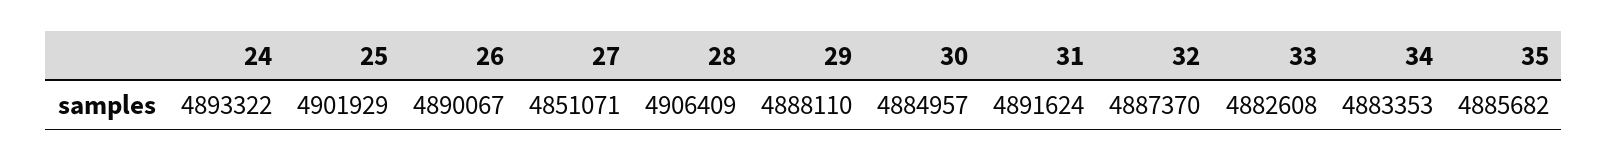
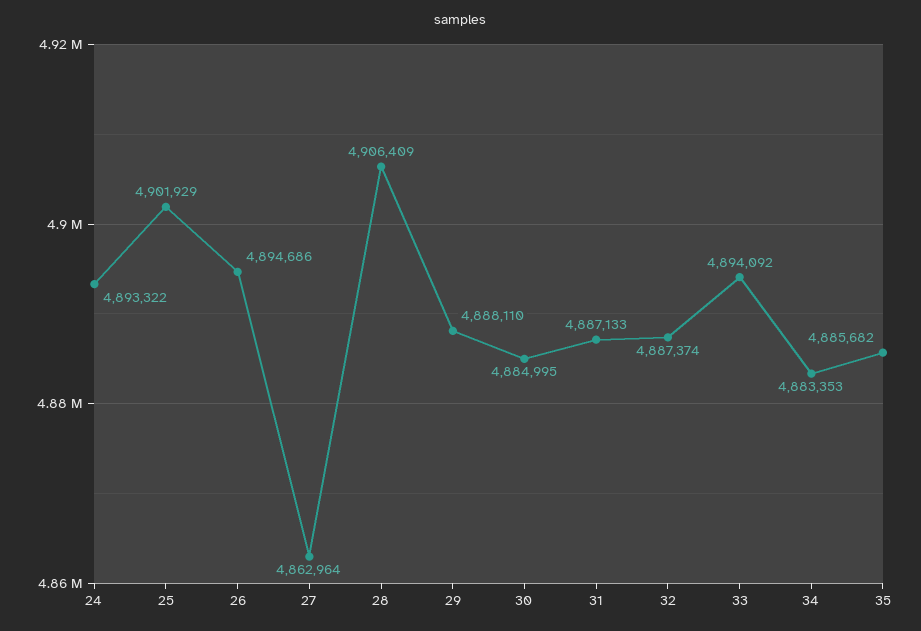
  {
    "24": 4893322,
    "25": 4901929,
-   "26": 4890067,
+   "26": 4894686,
-   "27": 4851071,
+   "27": 4862964,
    "28": 4906409,
    "29": 4888110,
-   "30": 4884957,
+   "30": 4884995,
-   "31": 4891624,
+   "31": 4887133,
-   "32": 4887370,
+   "32": 4887374,
-   "33": 4882608,
+   "33": 4894092,
    "34": 4883353,
    "35": 4885682
  }

